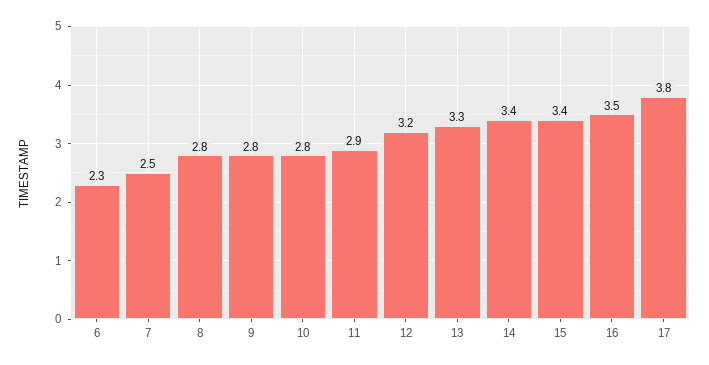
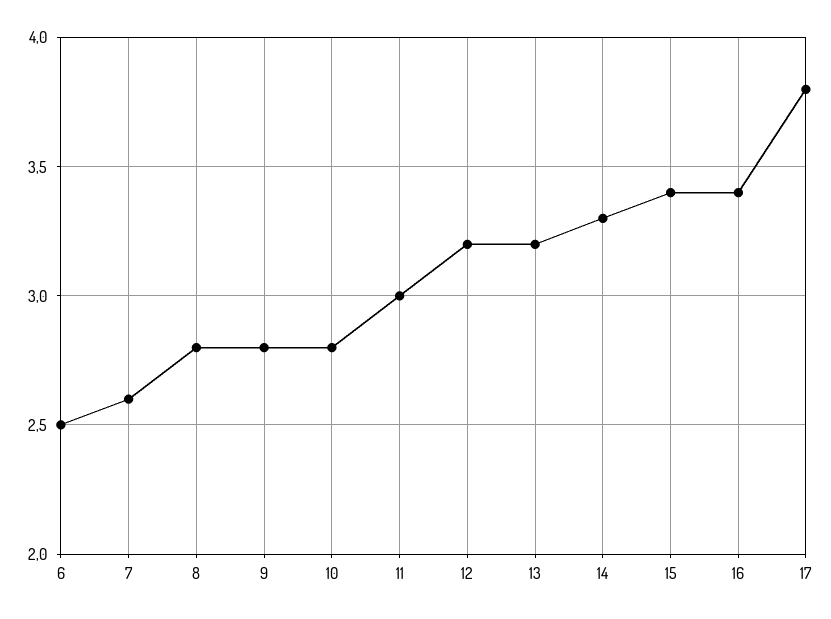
  {
-   "6": 2.3,
+   "6": 2.5,
-   "7": 2.5,
+   "7": 2.6,
    "8": 2.8,
    "9": 2.8,
    "10": 2.8,
-   "11": 2.9,
+   "11": 3,
    "12": 3.2,
-   "13": 3.3,
+   "13": 3.2,
-   "14": 3.4,
+   "14": 3.3,
    "15": 3.4,
-   "16": 3.5,
+   "16": 3.4,
    "17": 3.8
  }

